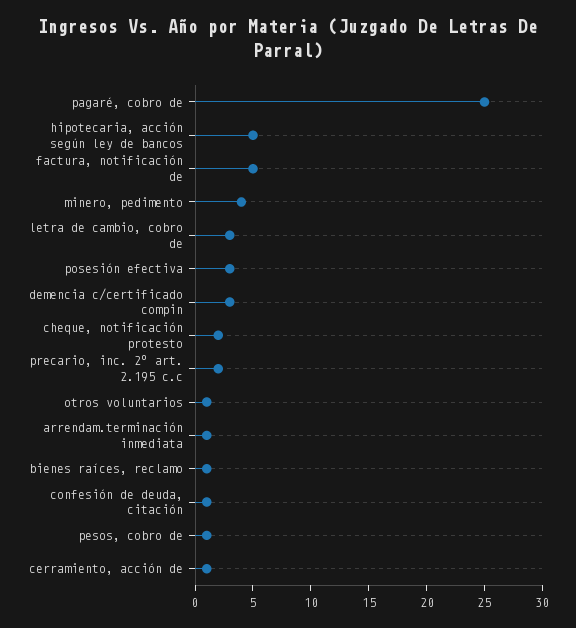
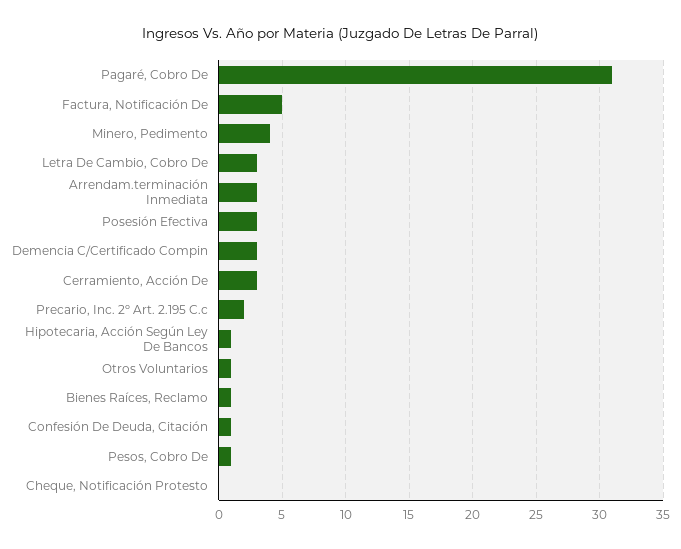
  {
-   "pagaré, cobro de": 25,
+   "pagaré, cobro de": 31,
-   "hipotecaria, acción según ley de bancos": 5,
+   "hipotecaria, acción según ley de bancos": 1,
    "factura, notificación de": 5,
    "minero, pedimento": 4,
    "letra de cambio, cobro de": 3,
    "posesión efectiva": 3,
    "demencia c/certificado compin": 3,
-   "cheque, notificación protesto": 2,
+   "cheque, notificación protesto": 0,
    "precario, inc. 2º art. 2.195 c.c": 2,
    "otros voluntarios": 1,
-   "arrendam.terminación inmediata": 1,
+   "arrendam.terminación inmediata": 3,
    "bienes raíces, reclamo": 1,
    "confesión de deuda, citación": 1,
    "pesos, cobro de": 1,
-   "cerramiento, acción de": 1
+   "cerramiento, acción de": 3
  }

